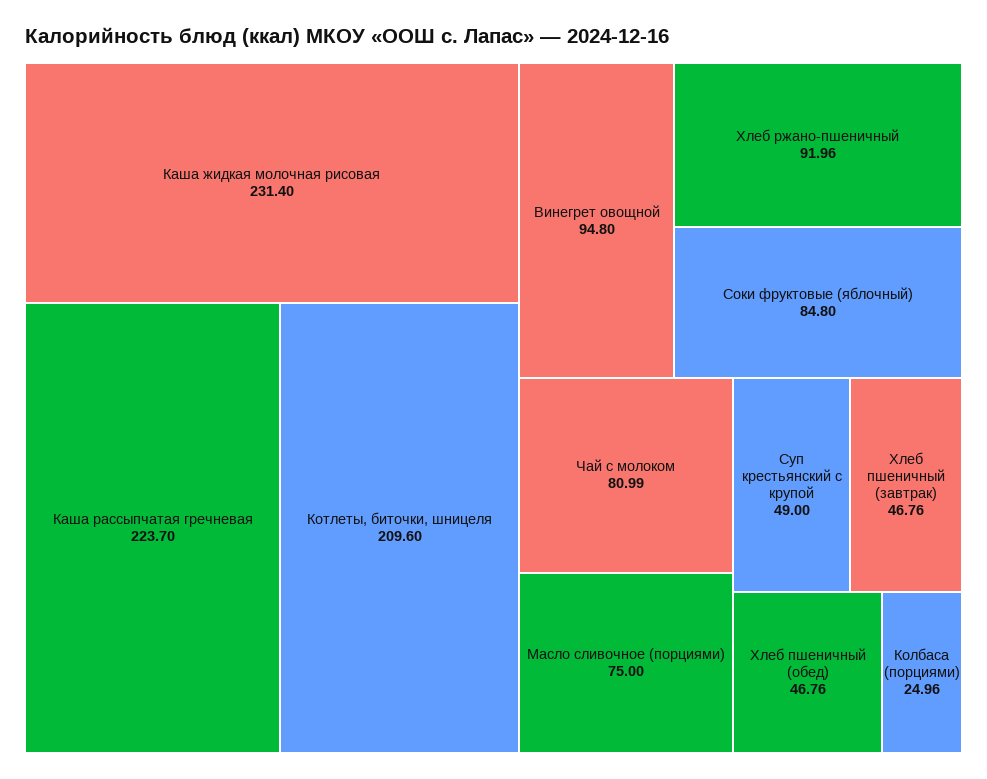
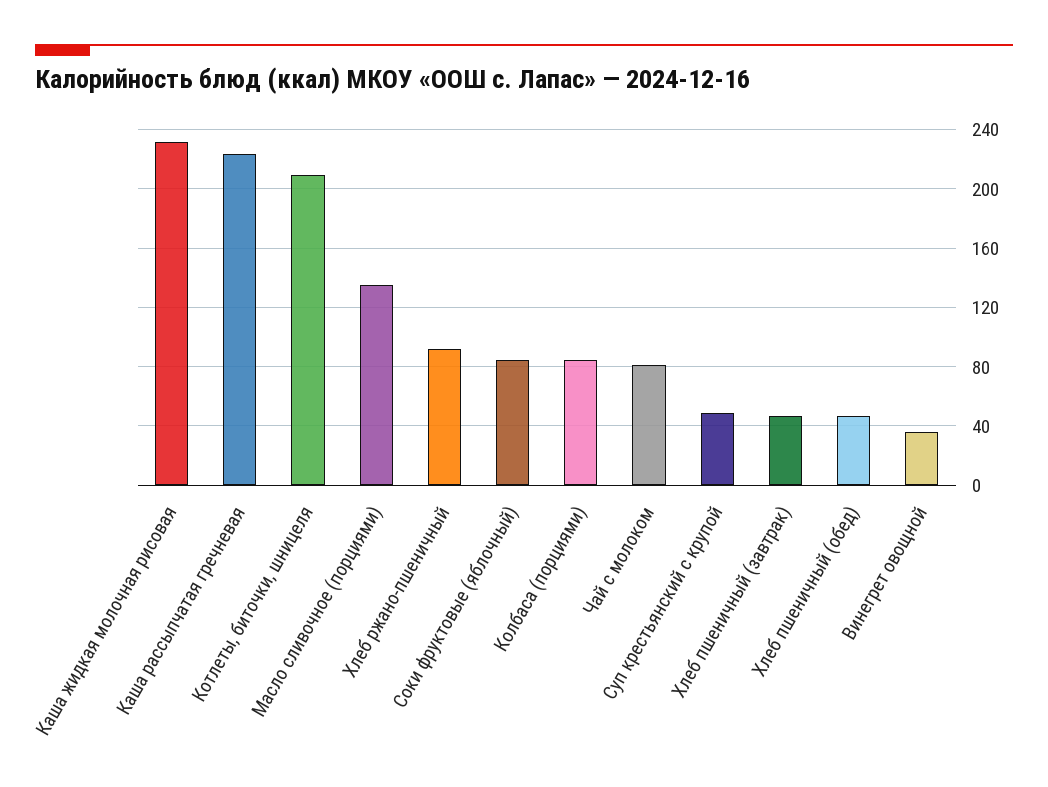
  {
    "Каша жидкая молочная рисовая": 231.4,
    "Каша рассыпчатая гречневая": 223.7,
    "Котлеты, биточки, шницеля": 209.6,
-   "Винегрет овощной": 94.8,
+   "Винегрет овощной": 35,
    "Хлеб ржано-пшеничный": 91.96,
    "Соки фруктовые (яблочный)": 84.8,
    "Чай с молоком": 80.99,
-   "Масло сливочное (порциями)": 75,
+   "Масло сливочное (порциями)": 135,
    "Суп крестьянский с крупой": 49,
    "Хлеб пшеничный (завтрак)": 46.76,
    "Хлеб пшеничный (обед)": 46.76,
-   "Колбаса (порциями)": 24.96
+   "Колбаса (порциями)": 85
  }

